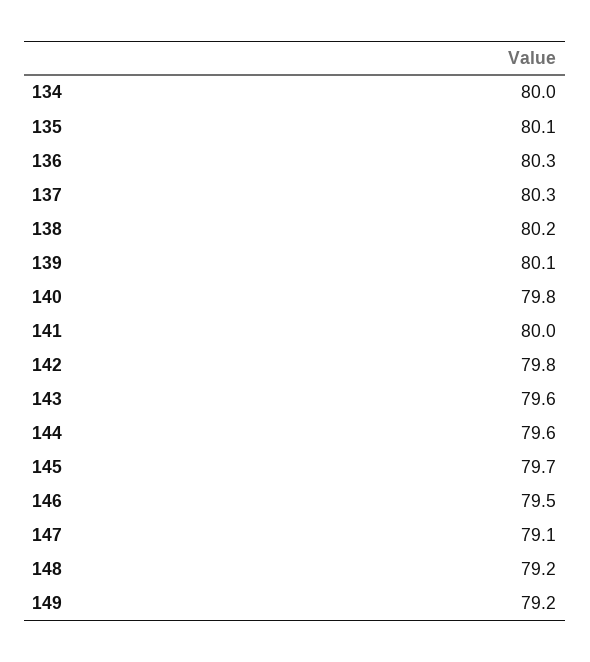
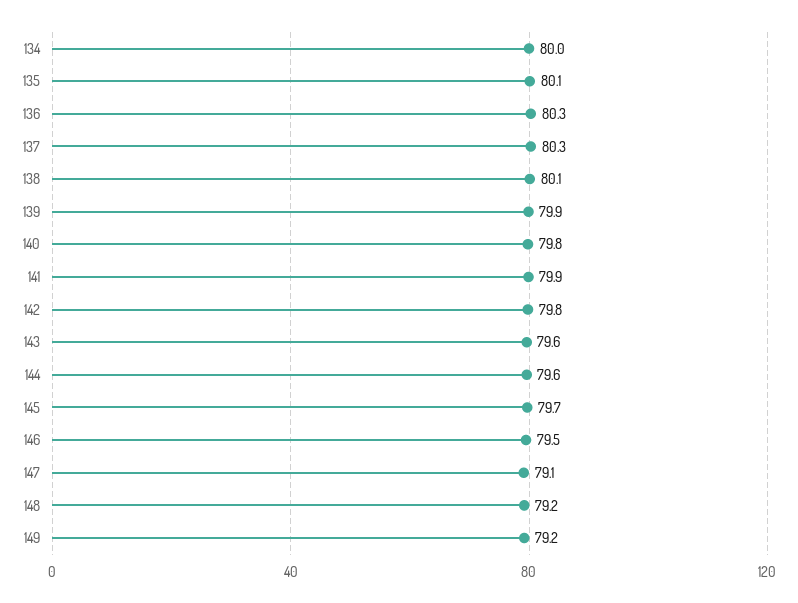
  {
    "134": 80,
    "135": 80.1,
    "136": 80.3,
    "137": 80.3,
-   "138": 80.2,
+   "138": 80.1,
-   "139": 80.1,
+   "139": 79.9,
    "140": 79.8,
-   "141": 80,
+   "141": 79.9,
    "142": 79.8,
    "143": 79.6,
    "144": 79.6,
    "145": 79.7,
    "146": 79.5,
    "147": 79.1,
    "148": 79.2,
    "149": 79.2
  }

